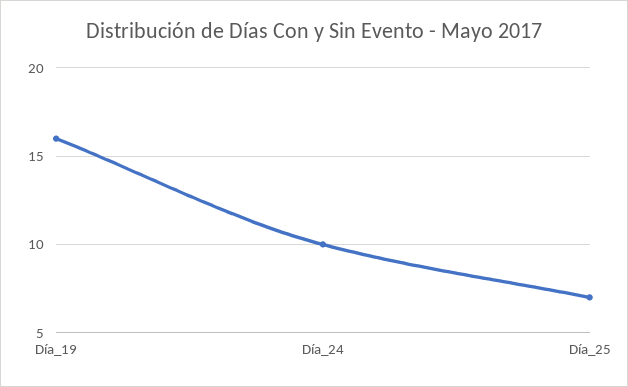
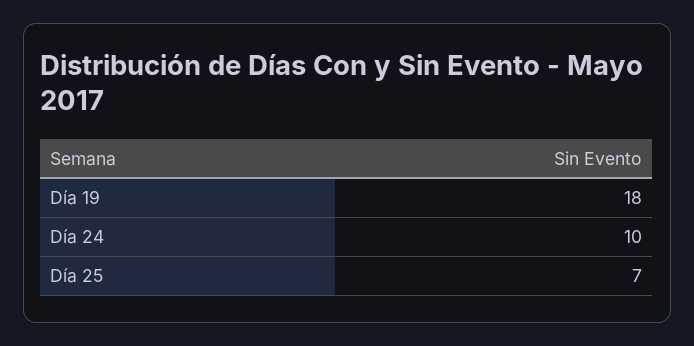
  {
-   "Día_19": 16,
+   "Día_19": 18,
    "Día_24": 10,
    "Día_25": 7
  }

